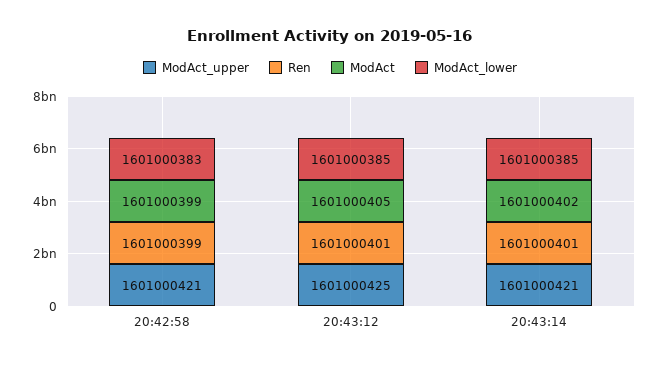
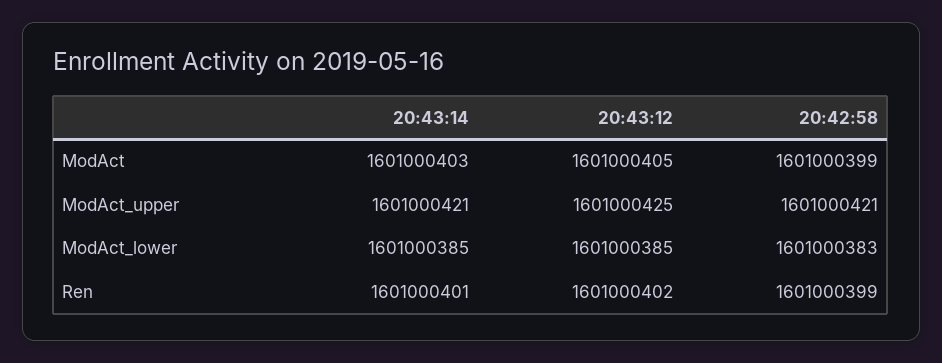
  {
    "ModAct_upper": {
      "20:42:58": 1601000421,
      "20:43:12": 1601000425,
      "20:43:14": 1601000421
    },
    "Ren": {
      "20:42:58": 1601000399,
-     "20:43:12": 1601000401,
+     "20:43:12": 1601000402,
      "20:43:14": 1601000401
    },
    "ModAct": {
      "20:42:58": 1601000399,
      "20:43:12": 1601000405,
-     "20:43:14": 1601000402
+     "20:43:14": 1601000403
    },
    "ModAct_lower": {
      "20:42:58": 1601000383,
      "20:43:12": 1601000385,
      "20:43:14": 1601000385
    }
  }

